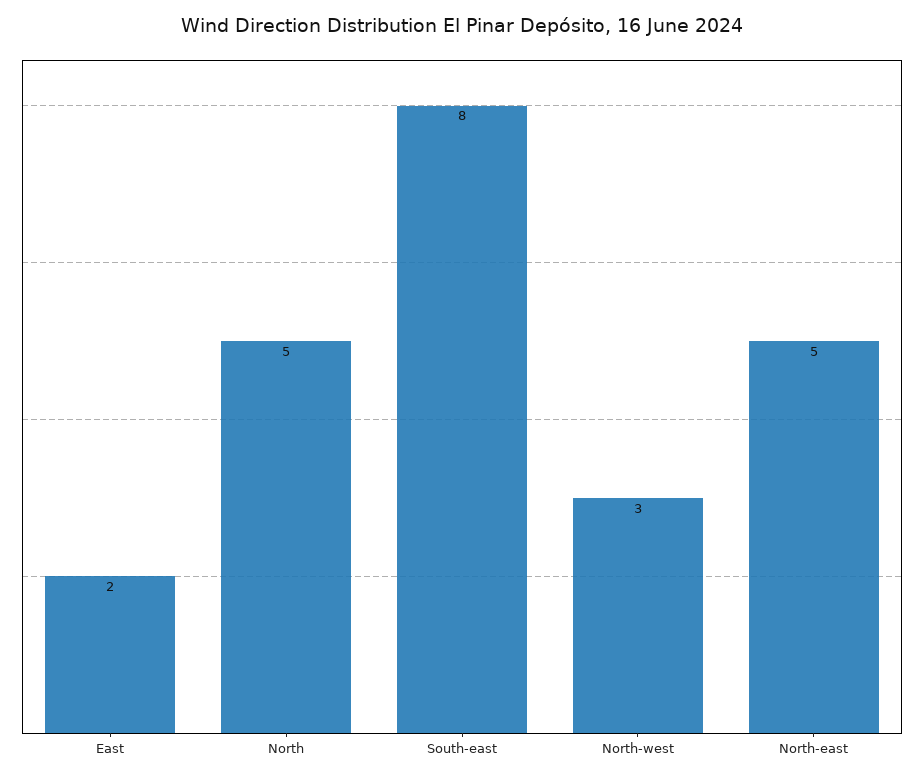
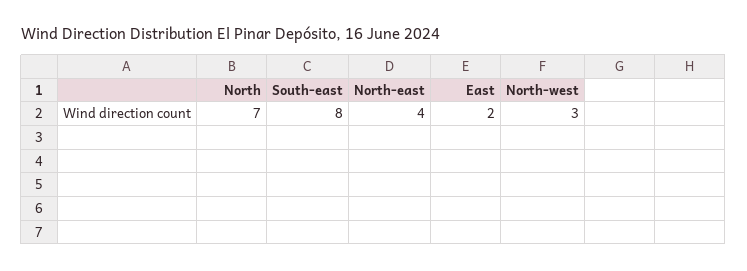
  {
    "East": 2,
-   "North": 5,
+   "North": 7,
    "South-east": 8,
    "North-west": 3,
-   "North-east": 5
+   "North-east": 4
  }

